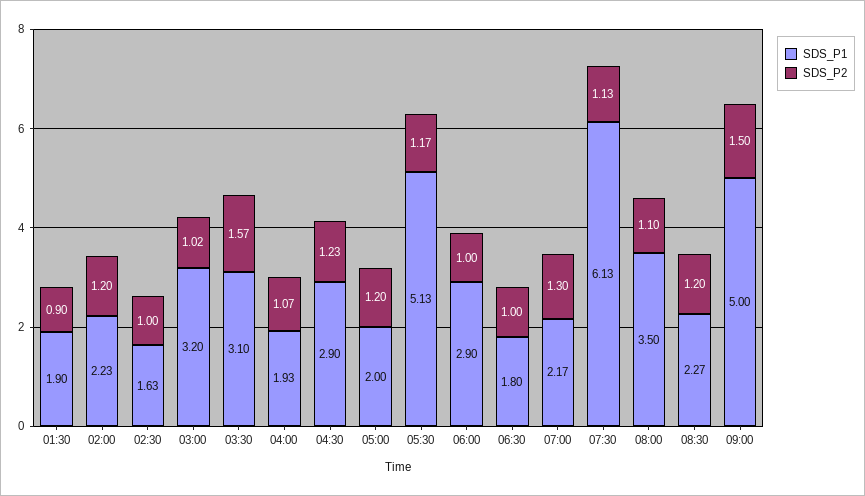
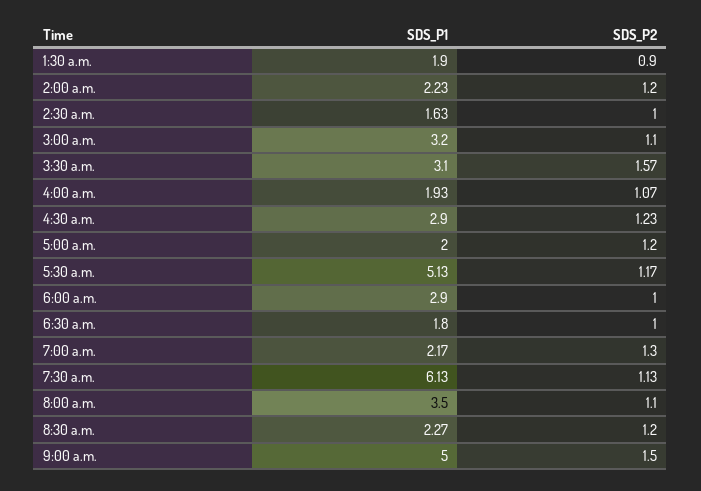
  {
    "SDS_P1": {
      "01:30": 1.9,
      "02:00": 2.23,
      "02:30": 1.63,
      "03:00": 3.2,
      "03:30": 3.1,
      "04:00": 1.93,
      "04:30": 2.9,
      "05:00": 2,
      "05:30": 5.13,
      "06:00": 2.9,
      "06:30": 1.8,
      "07:00": 2.17,
      "07:30": 6.13,
      "08:00": 3.5,
      "08:30": 2.27,
      "09:00": 5
    },
    "SDS_P2": {
      "01:30": 0.9,
      "02:00": 1.2,
      "02:30": 1,
-     "03:00": 1.02,
+     "03:00": 1.1,
      "03:30": 1.57,
      "04:00": 1.07,
      "04:30": 1.23,
      "05:00": 1.2,
      "05:30": 1.17,
      "06:00": 1,
      "06:30": 1,
      "07:00": 1.3,
      "07:30": 1.13,
      "08:00": 1.1,
      "08:30": 1.2,
      "09:00": 1.5
    }
  }

